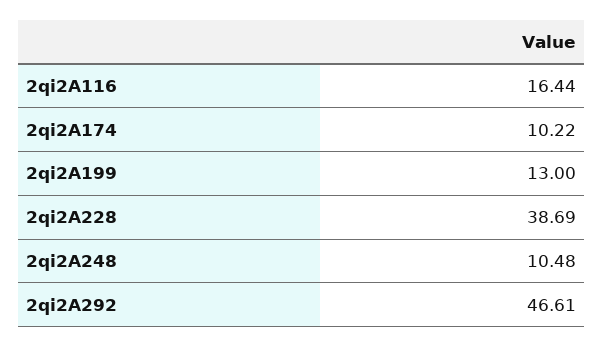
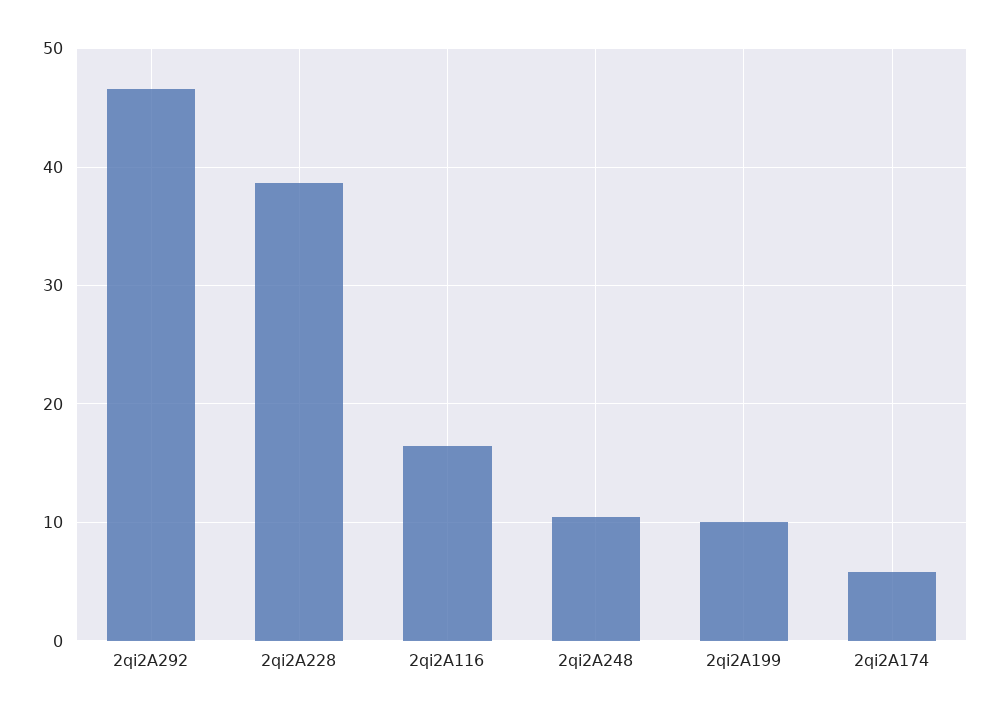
  {
    "2qi2A116": 16.44,
-   "2qi2A174": 10.22,
+   "2qi2A174": 6,
-   "2qi2A199": 13,
+   "2qi2A199": 10,
    "2qi2A228": 38.69,
    "2qi2A248": 10.48,
    "2qi2A292": 46.61
  }

